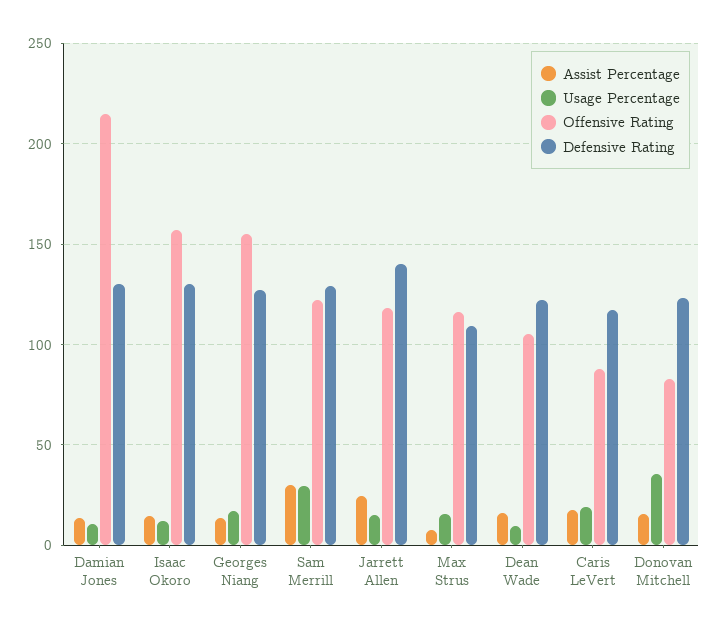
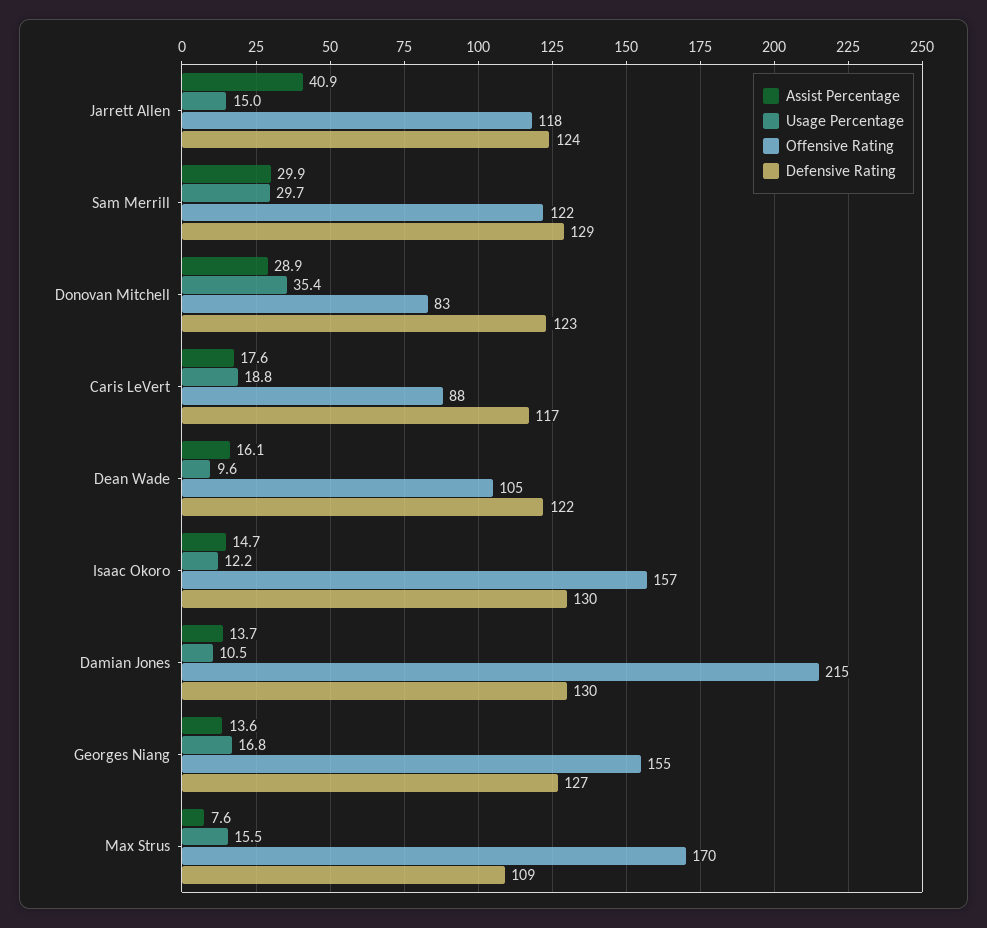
  {
    "Assist Percentage": {
      "Damian Jones": 13.7,
      "Isaac Okoro": 14.7,
      "Georges Niang": 13.6,
      "Sam Merrill": 29.9,
-     "Jarrett Allen": 25,
+     "Jarrett Allen": 40.9,
      "Max Strus": 7.6,
      "Dean Wade": 16.1,
      "Caris LeVert": 17.6,
-     "Donovan Mitchell": 15
+     "Donovan Mitchell": 28.9
    },
    "Usage Percentage": {
      "Damian Jones": 10.5,
      "Isaac Okoro": 12.2,
      "Georges Niang": 16.8,
      "Sam Merrill": 29.7,
      "Jarrett Allen": 15,
      "Max Strus": 15.5,
      "Dean Wade": 9.6,
      "Caris LeVert": 18.8,
      "Donovan Mitchell": 35.4
    },
    "Offensive Rating": {
      "Damian Jones": 215,
      "Isaac Okoro": 157,
      "Georges Niang": 155,
      "Sam Merrill": 122,
      "Jarrett Allen": 118,
-     "Max Strus": 115,
+     "Max Strus": 170,
      "Dean Wade": 105,
      "Caris LeVert": 88,
      "Donovan Mitchell": 83
    },
    "Defensive Rating": {
      "Damian Jones": 130,
      "Isaac Okoro": 130,
      "Georges Niang": 127,
      "Sam Merrill": 129,
-     "Jarrett Allen": 140,
+     "Jarrett Allen": 124,
      "Max Strus": 109,
      "Dean Wade": 122,
      "Caris LeVert": 117,
      "Donovan Mitchell": 123
    }
  }

